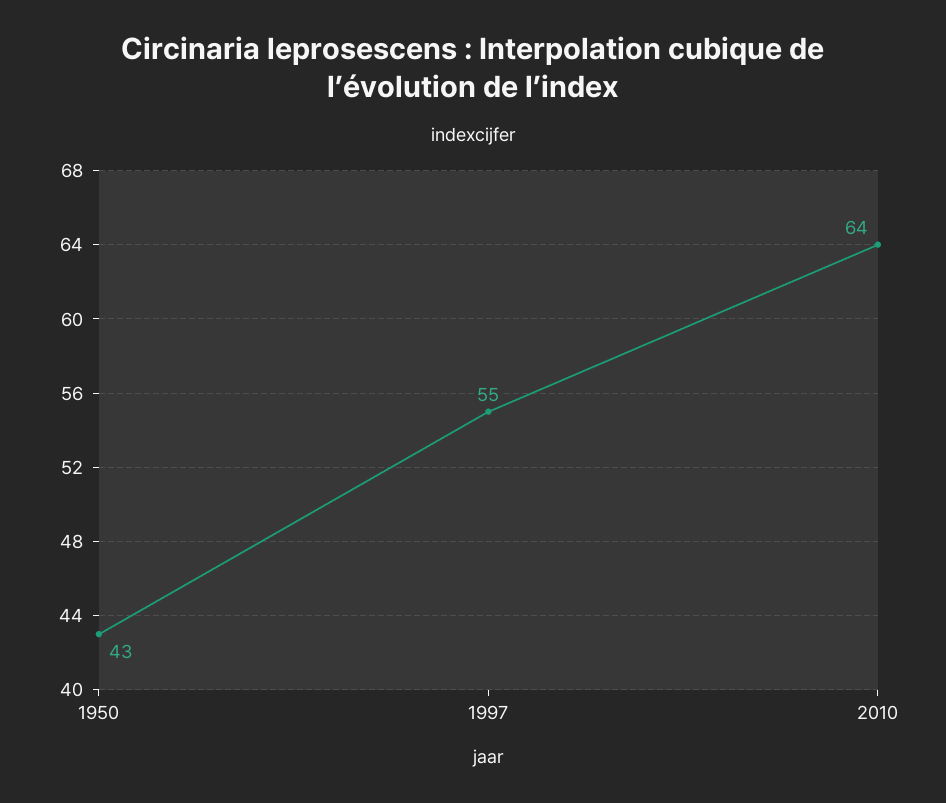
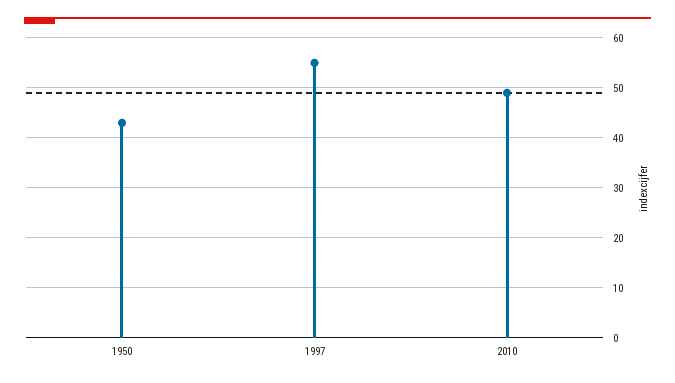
  {
    "1950": 43,
    "1997": 55,
-   "2010": 64
+   "2010": 50
  }

